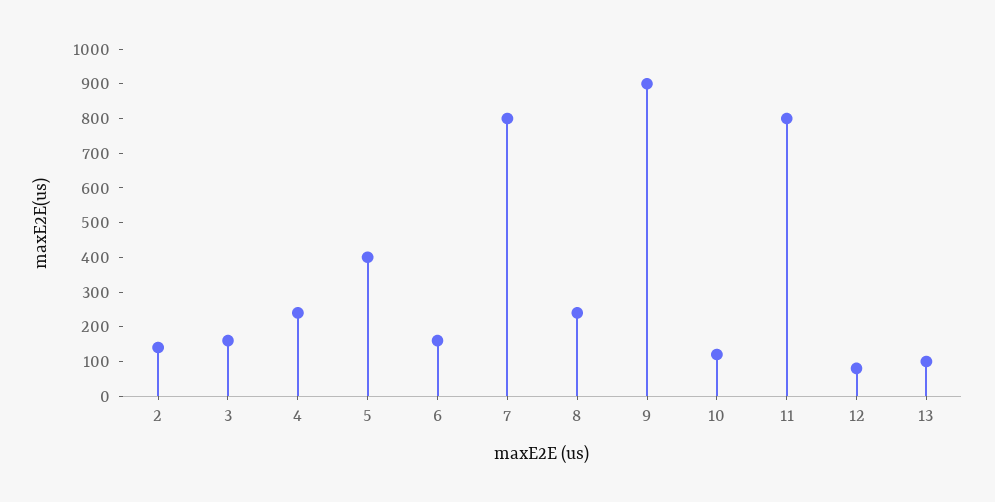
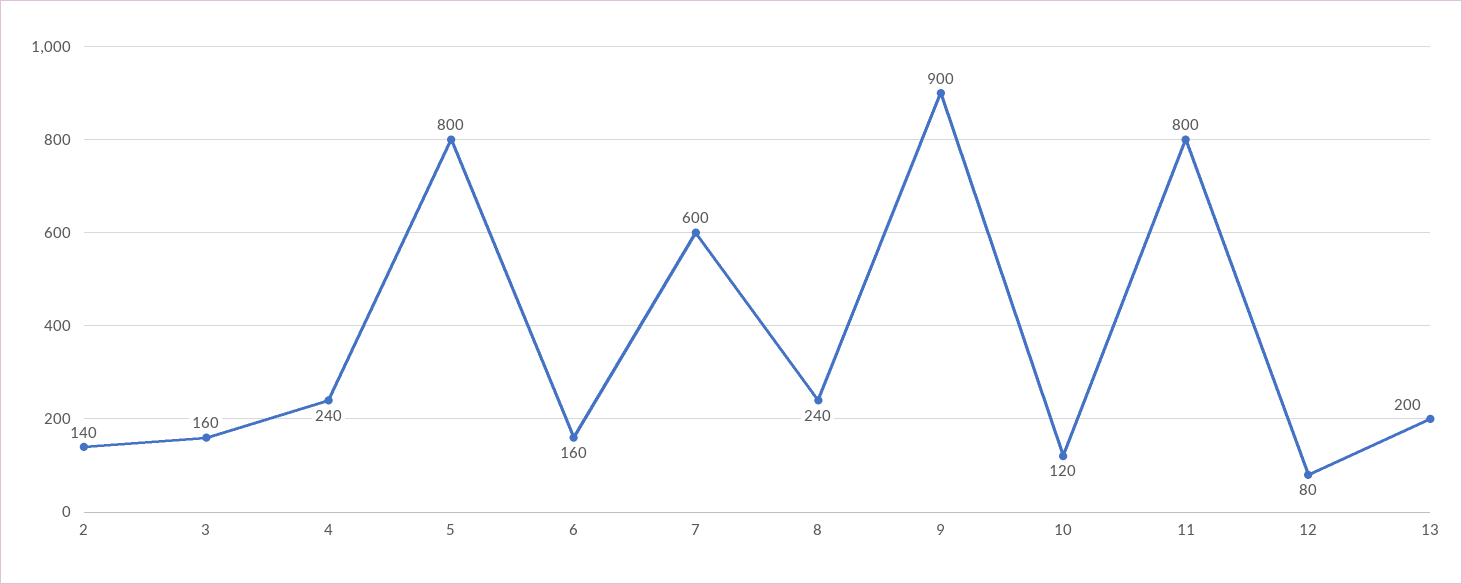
  {
    "2": 140,
    "3": 160,
    "4": 240,
-   "5": 400,
+   "5": 800,
    "6": 160,
-   "7": 800,
+   "7": 600,
    "8": 240,
    "9": 900,
    "10": 120,
    "11": 800,
    "12": 80,
-   "13": 100
+   "13": 200
  }

